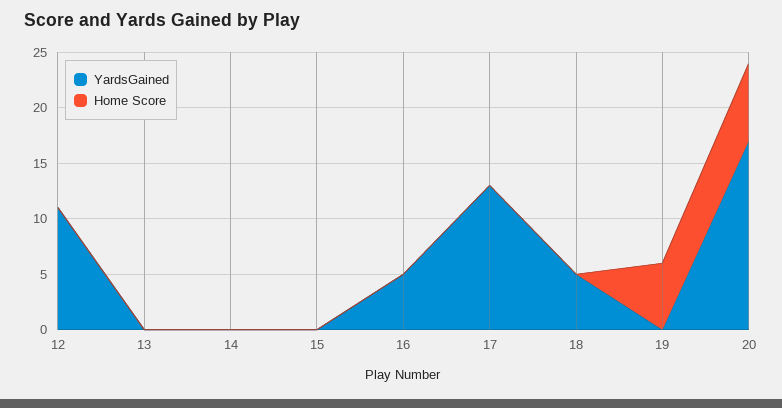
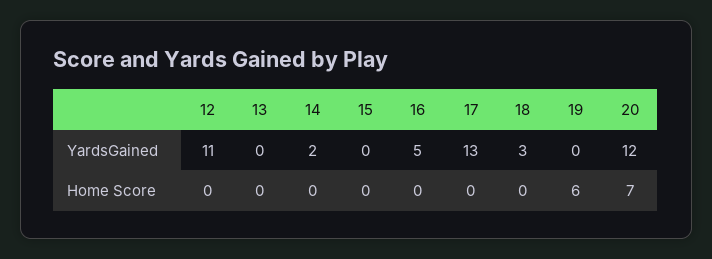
  {
    "YardsGained": {
      "12": 11,
      "13": 0,
-     "14": 0,
+     "14": 2,
      "15": 0,
      "16": 5,
      "17": 13,
-     "18": 5,
+     "18": 3,
      "19": 0,
-     "20": 17
+     "20": 12
    },
    "Home Score": {
      "12": 0,
      "13": 0,
      "14": 0,
      "15": 0,
      "16": 0,
      "17": 0,
      "18": 0,
      "19": 6,
      "20": 7
    }
  }

